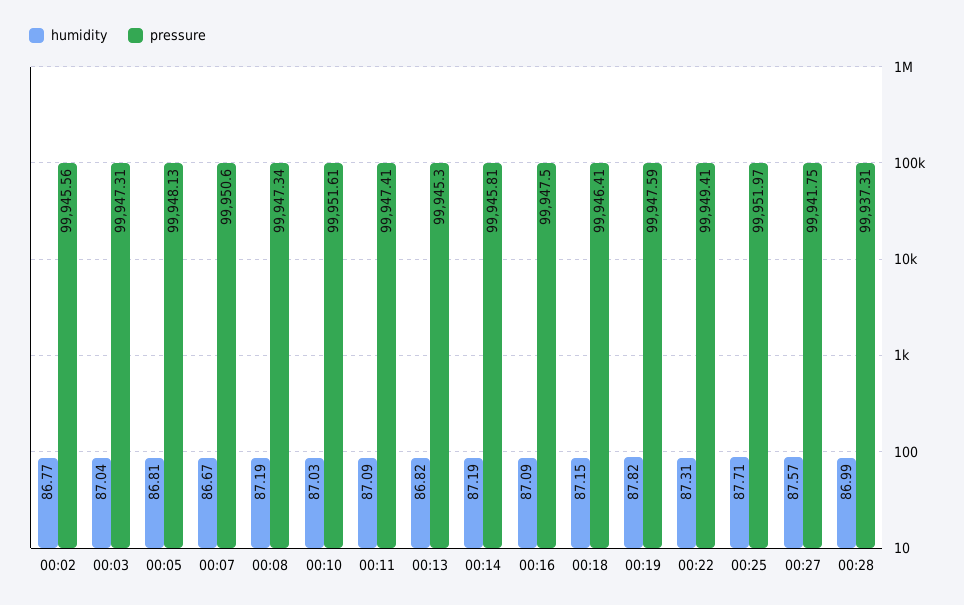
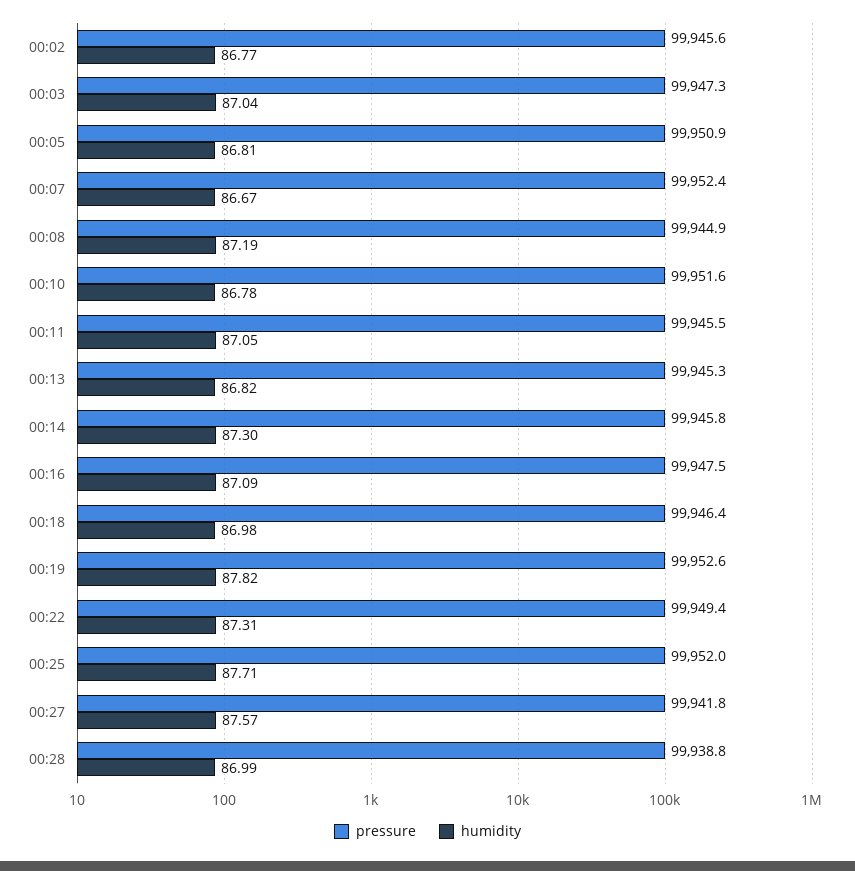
  {
    "humidity": {
      "00:02": 86.77,
      "00:03": 87.04,
      "00:05": 86.81,
      "00:07": 86.67,
      "00:08": 87.19,
-     "00:10": 87.03,
+     "00:10": 86.78,
-     "00:11": 87.09,
+     "00:11": 87.05,
      "00:13": 86.82,
-     "00:14": 87.19,
+     "00:14": 87.3,
      "00:16": 87.09,
-     "00:18": 87.15,
+     "00:18": 86.98,
      "00:19": 87.82,
      "00:22": 87.31,
      "00:25": 87.71,
      "00:27": 87.57,
      "00:28": 86.99
    },
    "pressure": {
      "00:02": 99945.56,
      "00:03": 99947.31,
-     "00:05": 99948.13,
+     "00:05": 99950.9,
-     "00:07": 99950.6,
+     "00:07": 99952.4,
-     "00:08": 99947.34,
+     "00:08": 99944.9,
      "00:10": 99951.61,
-     "00:11": 99947.41,
+     "00:11": 99945.5,
      "00:13": 99945.3,
      "00:14": 99945.81,
      "00:16": 99947.5,
      "00:18": 99946.41,
-     "00:19": 99947.59,
+     "00:19": 99952.6,
      "00:22": 99949.41,
      "00:25": 99951.97,
      "00:27": 99941.75,
-     "00:28": 99937.31
+     "00:28": 99938.8
    }
  }

